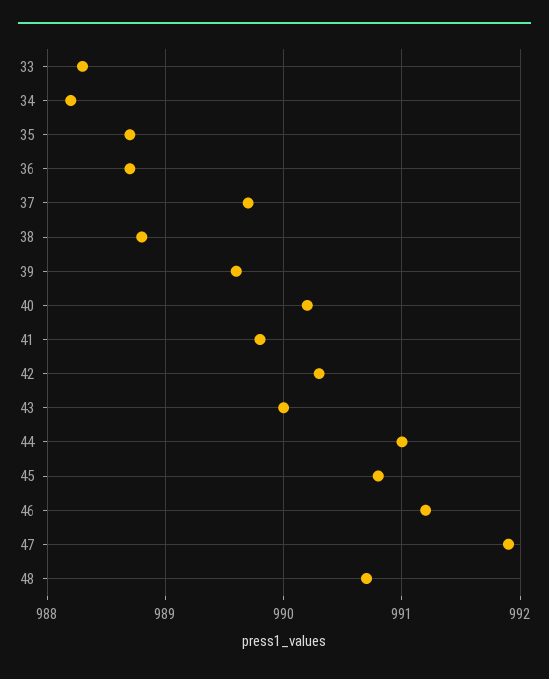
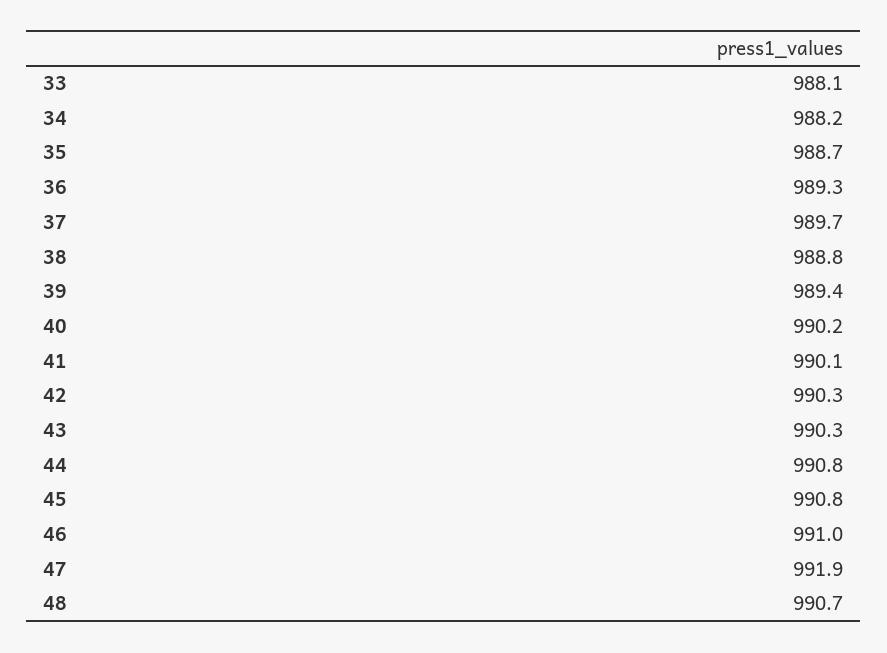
  {
-   "33": 988.3,
+   "33": 988.1,
    "34": 988.2,
    "35": 988.7,
-   "36": 988.7,
+   "36": 989.3,
    "37": 989.7,
    "38": 988.8,
-   "39": 989.6,
+   "39": 989.4,
    "40": 990.2,
-   "41": 989.8,
+   "41": 990.1,
    "42": 990.3,
-   "43": 990,
+   "43": 990.3,
-   "44": 991,
+   "44": 990.8,
    "45": 990.8,
-   "46": 991.2,
+   "46": 991,
    "47": 991.9,
    "48": 990.7
  }

